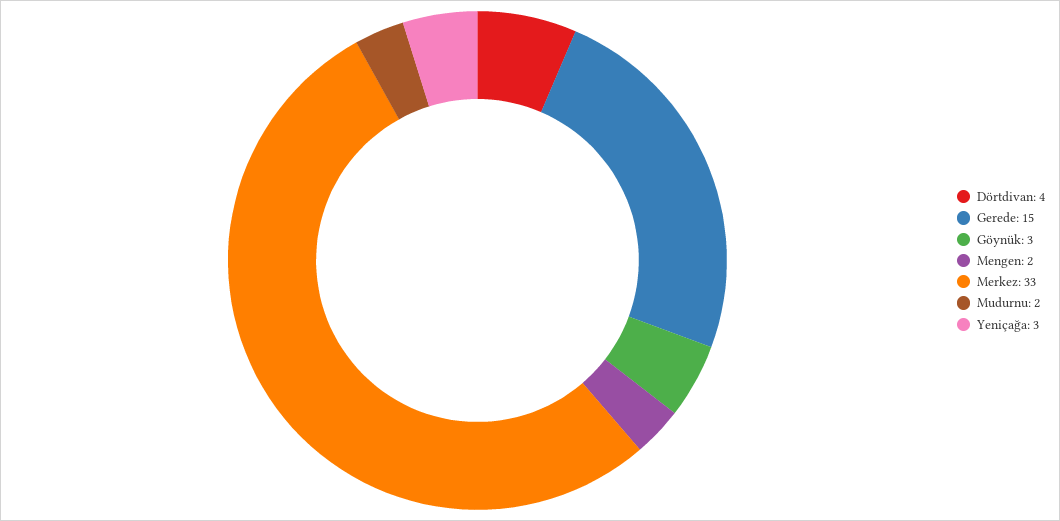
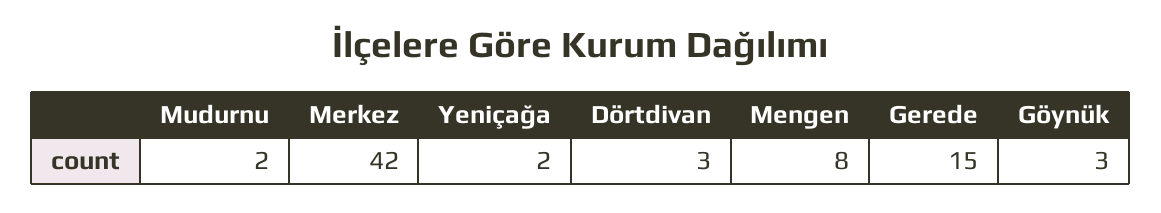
  {
-   "Dörtdivan": 4,
+   "Dörtdivan": 3,
    "Gerede": 15,
    "Göynük": 3,
-   "Mengen": 2,
+   "Mengen": 8,
-   "Merkez": 33,
+   "Merkez": 42,
    "Mudurnu": 2,
-   "Yeniçağa": 3
+   "Yeniçağa": 2
  }

